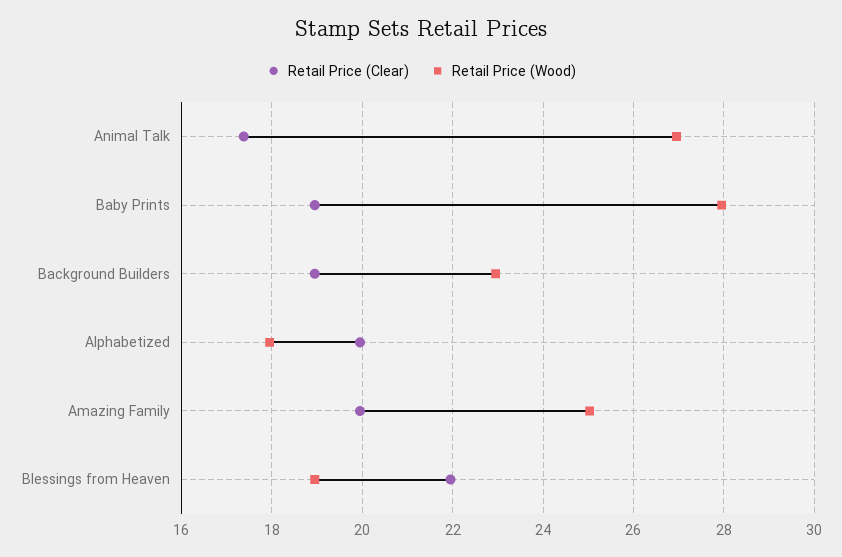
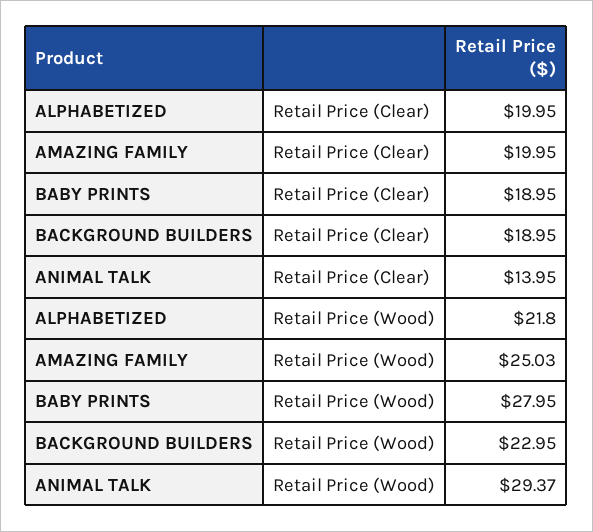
  {
    "Retail Price (Clear)": {
-     "Animal Talk": 17.4,
+     "Animal Talk": 13.95,
      "Baby Prints": 18.95,
      "Background Builders": 18.95,
      "Alphabetized": 19.95,
-     "Amazing Family": 19.95,
+     "Amazing Family": 19.95
-     "Blessings from Heaven": 22
    },
    "Retail Price (Wood)": {
-     "Animal Talk": 27,
+     "Animal Talk": 29.37,
      "Baby Prints": 27.95,
      "Background Builders": 22.95,
-     "Alphabetized": 18,
+     "Alphabetized": 21.8,
-     "Amazing Family": 25.03,
+     "Amazing Family": 25.03
-     "Blessings from Heaven": 19
    }
  }

